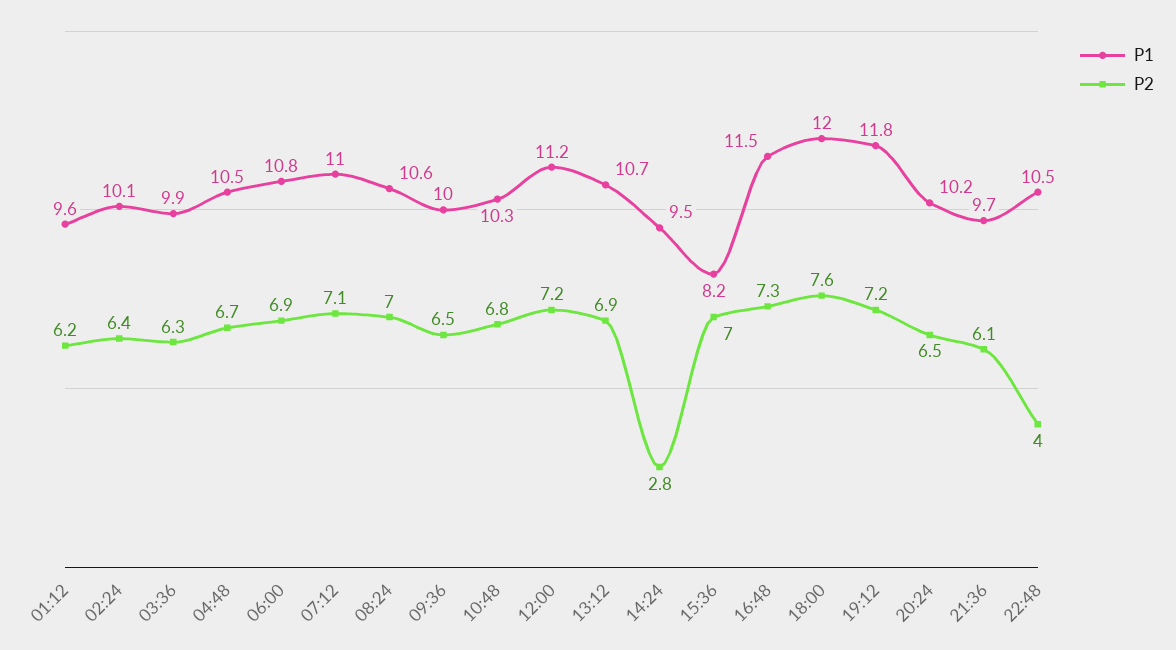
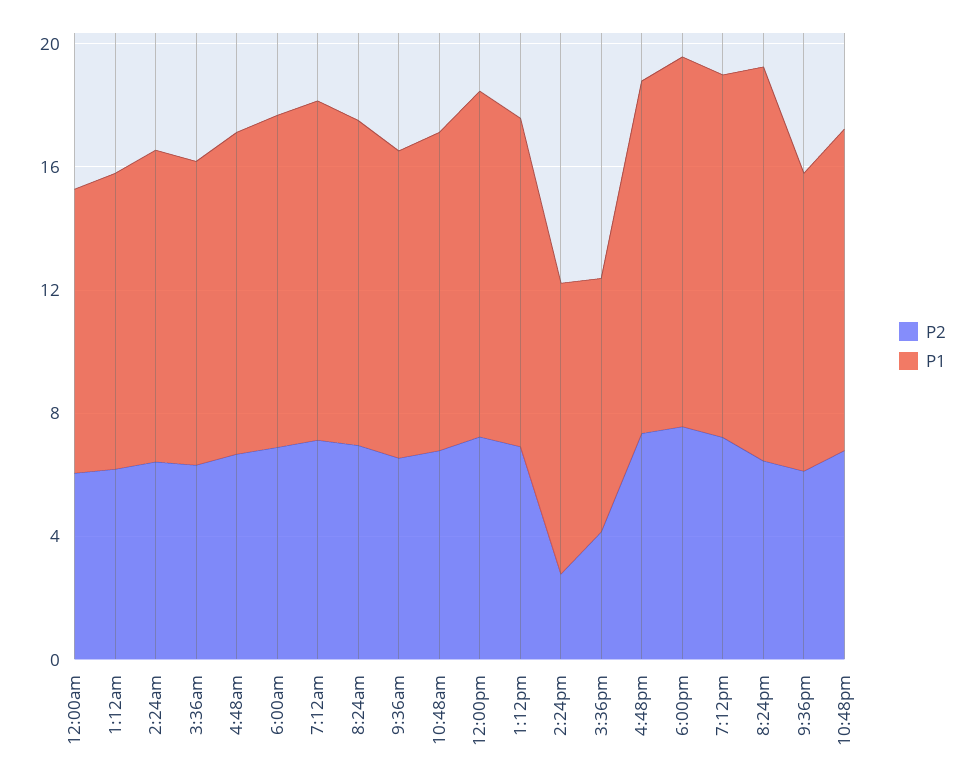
  {
    "P1": {
      "01:12": 9.6,
      "02:24": 10.1,
      "03:36": 9.9,
      "04:48": 10.5,
      "06:00": 10.8,
      "07:12": 11,
      "08:24": 10.6,
      "09:36": 10,
      "10:48": 10.3,
      "12:00": 11.2,
      "13:12": 10.7,
      "14:24": 9.5,
      "15:36": 8.2,
      "16:48": 11.5,
      "18:00": 12,
      "19:12": 11.8,
-     "20:24": 10.2,
+     "20:24": 13,
      "21:36": 9.7,
-     "22:48": 10.5
+     "22:48": 10.5,
+     "12:00am": 9
    },
    "P2": {
      "01:12": 6.2,
      "02:24": 6.4,
      "03:36": 6.3,
      "04:48": 6.7,
      "06:00": 6.9,
      "07:12": 7.1,
      "08:24": 7,
      "09:36": 6.5,
      "10:48": 6.8,
      "12:00": 7.2,
      "13:12": 6.9,
      "14:24": 2.8,
-     "15:36": 7,
+     "15:36": 4,
      "16:48": 7.3,
      "18:00": 7.6,
      "19:12": 7.2,
      "20:24": 6.5,
      "21:36": 6.1,
-     "22:48": 4
+     "22:48": 7,
+     "12:00am": 6
    }
  }

